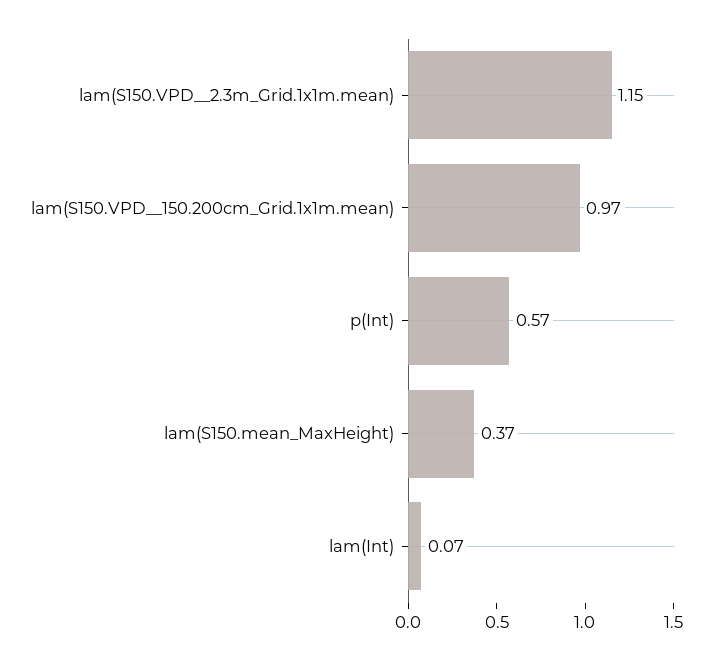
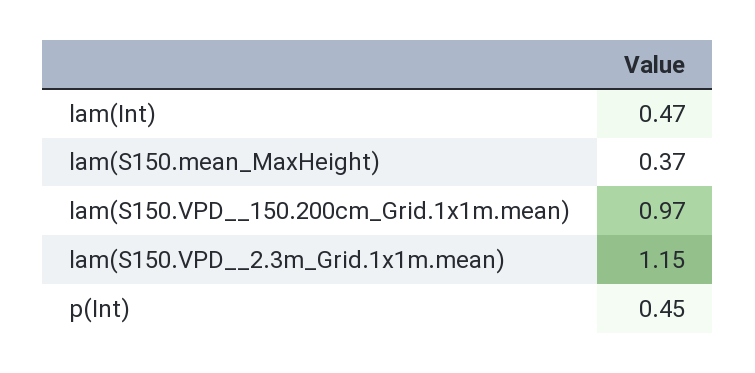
  {
    "lam(S150.VPD__2.3m_Grid.1x1m.mean)": 1.15,
    "lam(S150.VPD__150.200cm_Grid.1x1m.mean)": 0.97,
-   "p(Int)": 0.57,
+   "p(Int)": 0.45,
    "lam(S150.mean_MaxHeight)": 0.37,
-   "lam(Int)": 0.07
+   "lam(Int)": 0.47
  }

